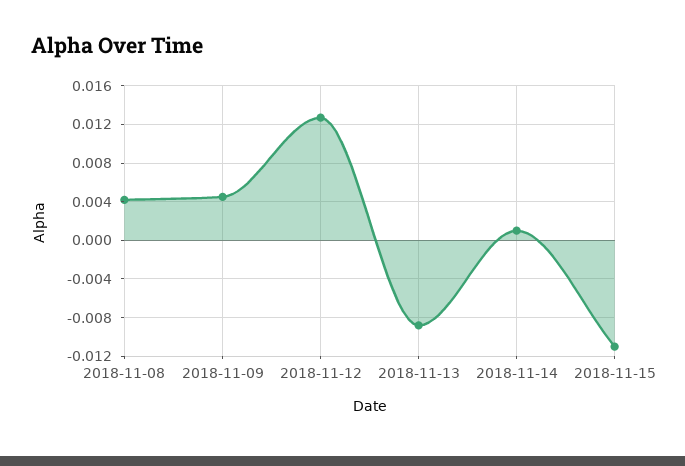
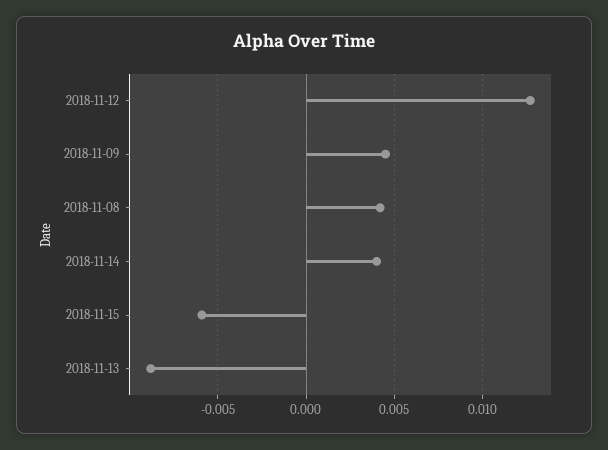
  {
    "2018-11-08": 0.004,
    "2018-11-09": 0.0045,
    "2018-11-12": 0.0125,
    "2018-11-13": -0.009,
-   "2018-11-14": 0.001,
+   "2018-11-14": 0.004,
-   "2018-11-15": -0.011
+   "2018-11-15": -0.006
  }

